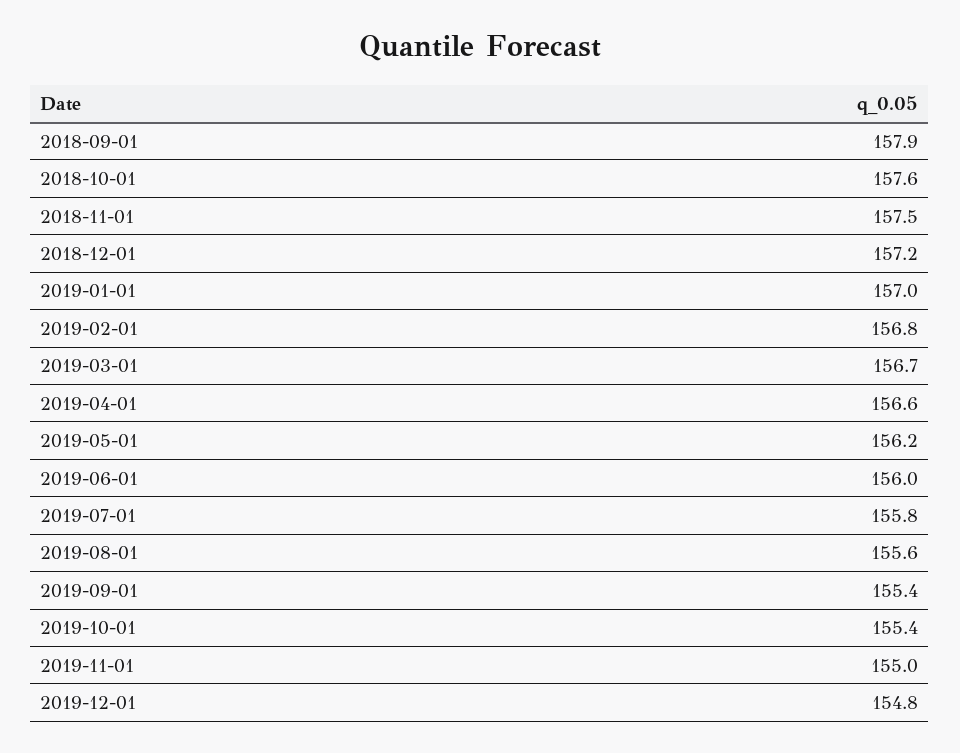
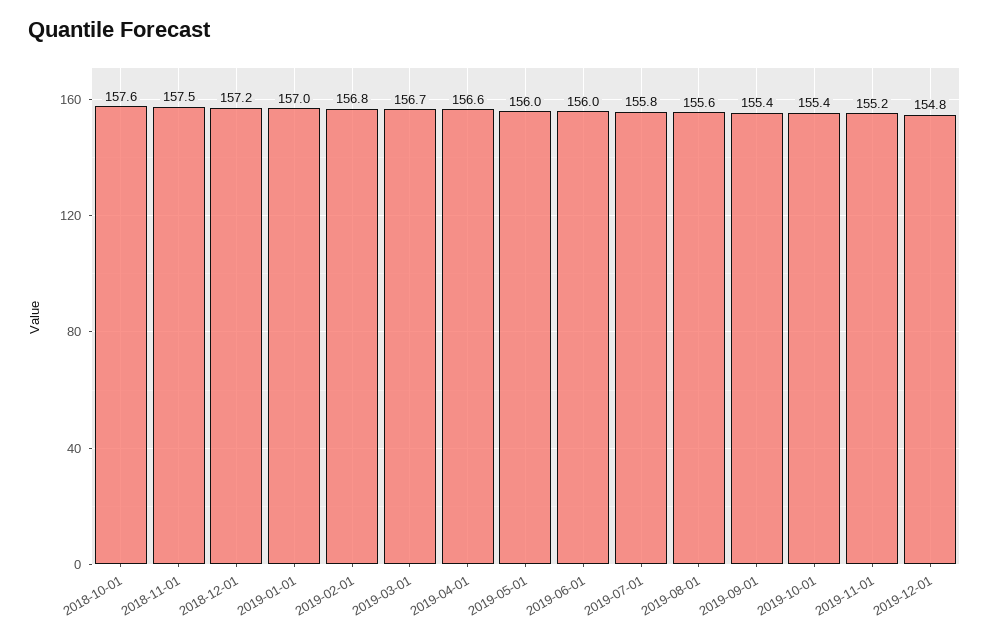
  {
-   "2018-09-01": 157.9,
    "2018-10-01": 157.6,
    "2018-11-01": 157.5,
    "2018-12-01": 157.2,
    "2019-01-01": 157,
    "2019-02-01": 156.8,
    "2019-03-01": 156.7,
    "2019-04-01": 156.6,
-   "2019-05-01": 156.2,
+   "2019-05-01": 156,
    "2019-06-01": 156,
    "2019-07-01": 155.8,
    "2019-08-01": 155.6,
    "2019-09-01": 155.4,
    "2019-10-01": 155.4,
-   "2019-11-01": 155,
+   "2019-11-01": 155.2,
    "2019-12-01": 154.8
  }

